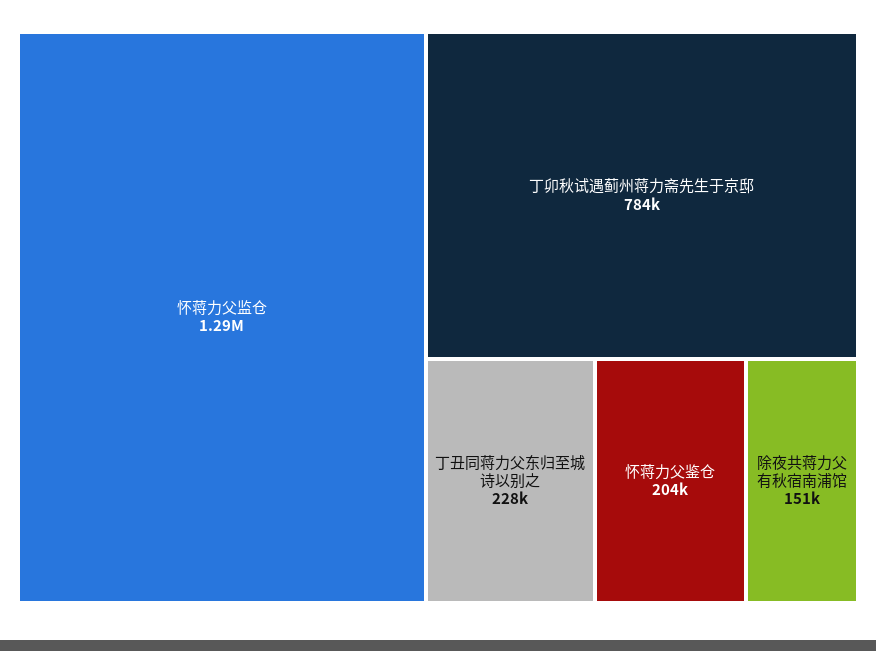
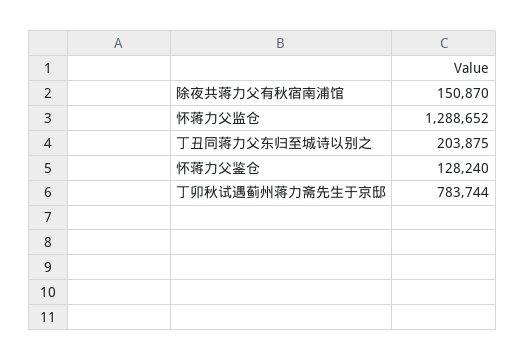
  {
    "怀蒋力父监仓": 1288652,
    "丁卯秋试遇蓟州蒋力斋先生于京邸": 783744,
-   "丁丑同蒋力父东归至城诗以别之": 228000,
+   "丁丑同蒋力父东归至城诗以别之": 203875,
-   "怀蒋力父鉴仓": 204000,
+   "怀蒋力父鉴仓": 128240,
    "除夜共蒋力父有秋宿南浦馆": 150870
  }

